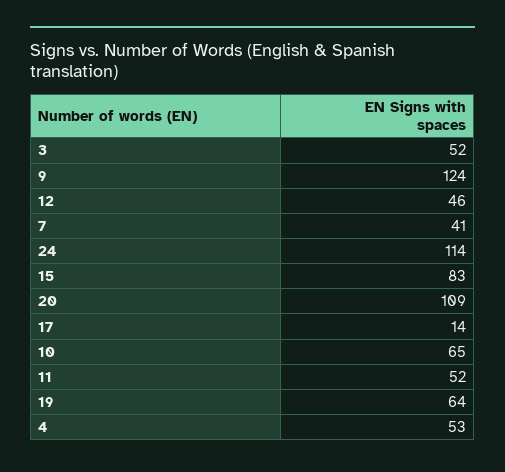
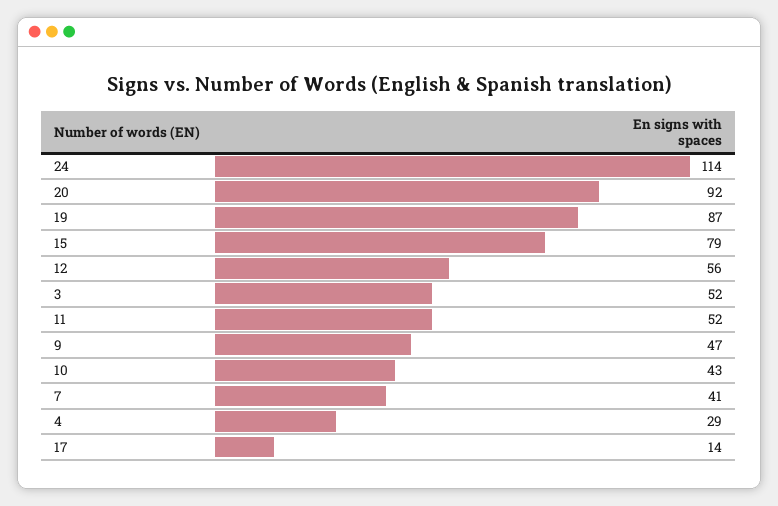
  {
    "3": 52,
-   "9": 124,
+   "9": 47,
-   "12": 46,
+   "12": 56,
    "7": 41,
    "24": 114,
-   "15": 83,
+   "15": 79,
-   "20": 109,
+   "20": 92,
    "17": 14,
-   "10": 65,
+   "10": 43,
    "11": 52,
-   "19": 64,
+   "19": 87,
-   "4": 53
+   "4": 29
  }

